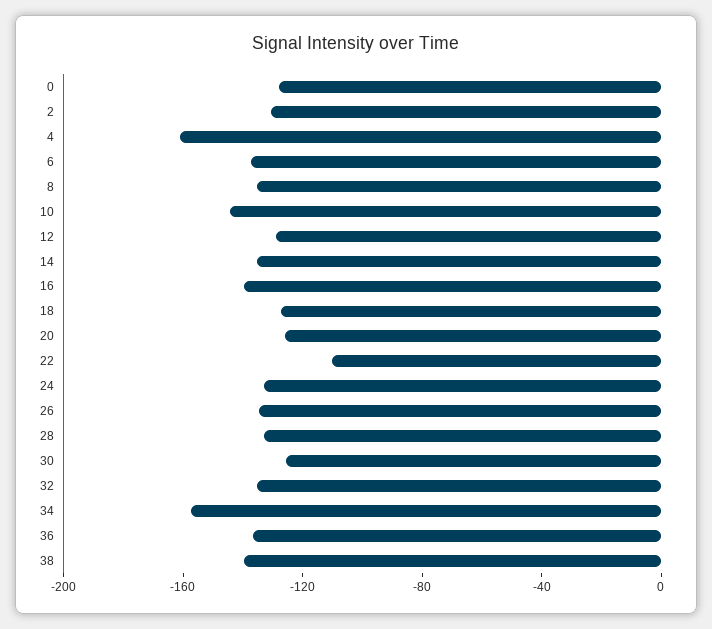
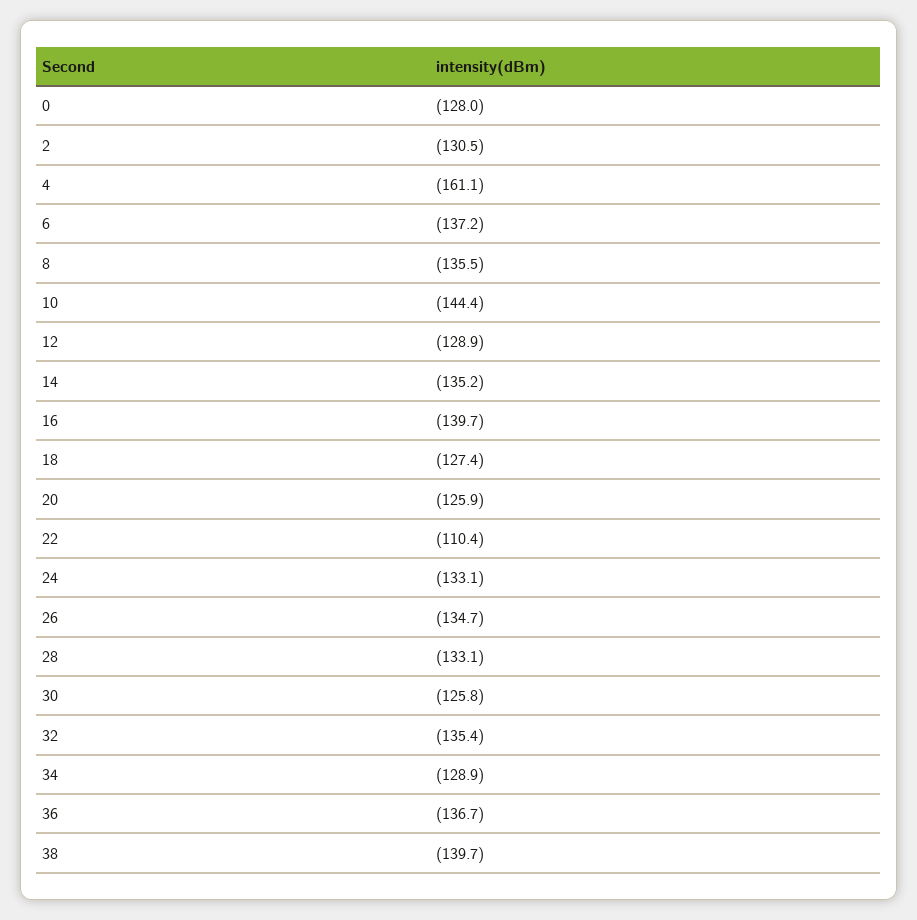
  {
    "0": -128,
    "2": -130.5,
    "4": -161.1,
    "6": -137.2,
    "8": -135.5,
    "10": -144.4,
    "12": -128.9,
    "14": -135.2,
    "16": -139.7,
    "18": -127.4,
    "20": -125.9,
    "22": -110.4,
    "24": -133.1,
    "26": -134.7,
    "28": -133.1,
    "30": -125.8,
    "32": -135.4,
-   "34": -160,
+   "34": -128.9,
    "36": -136.7,
    "38": -139.7
  }

